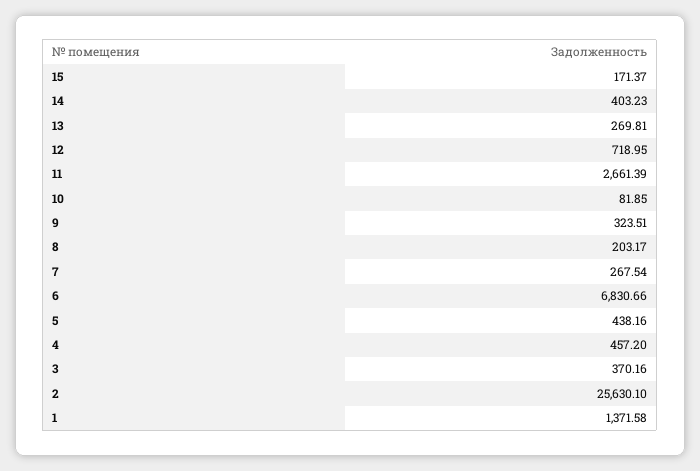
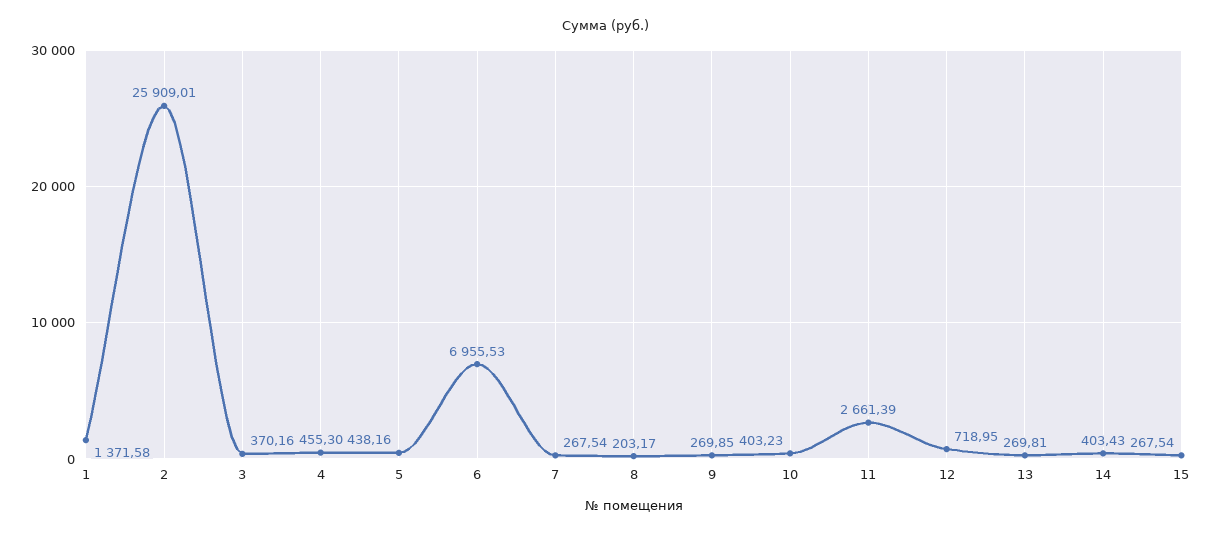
  {
-   "15": 171.37,
+   "15": 267.54,
-   "14": 403.23,
+   "14": 403.43,
    "13": 269.81,
    "12": 718.95,
    "11": 2661.39,
-   "10": 81.85,
+   "10": 403.23,
-   "9": 323.51,
+   "9": 269.85,
    "8": 203.17,
    "7": 267.54,
-   "6": 6830.66,
+   "6": 6955.53,
    "5": 438.16,
-   "4": 457.2,
+   "4": 455.3,
    "3": 370.16,
-   "2": 25630.1,
+   "2": 25909.01,
    "1": 1371.58
  }

